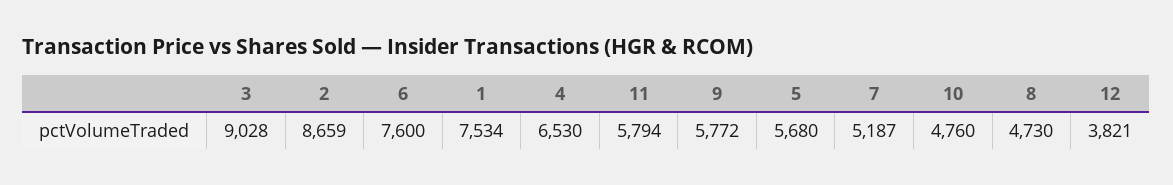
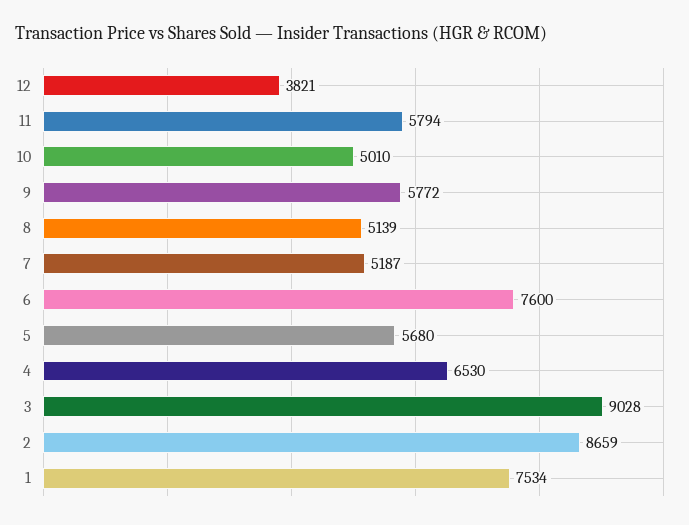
  {
    "3": 9028,
    "2": 8659,
    "6": 7600,
    "1": 7534,
    "4": 6530,
    "11": 5794,
    "9": 5772,
    "5": 5680,
    "7": 5187,
-   "10": 4760,
+   "10": 5010,
-   "8": 4730,
+   "8": 5139,
    "12": 3821
  }

